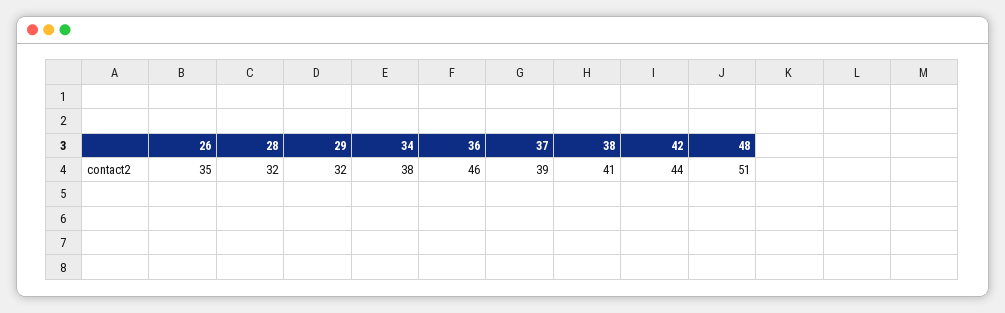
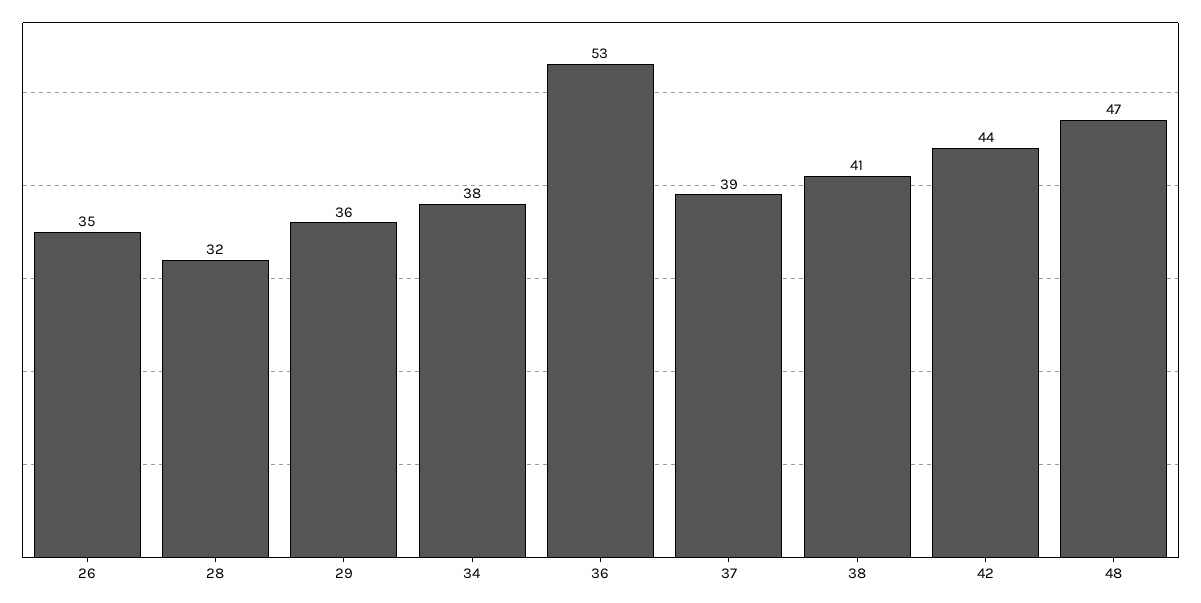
  {
    "26": 35,
    "28": 32,
-   "29": 32,
+   "29": 36,
    "34": 38,
-   "36": 46,
+   "36": 53,
    "37": 39,
    "38": 41,
    "42": 44,
-   "48": 51
+   "48": 47
  }

